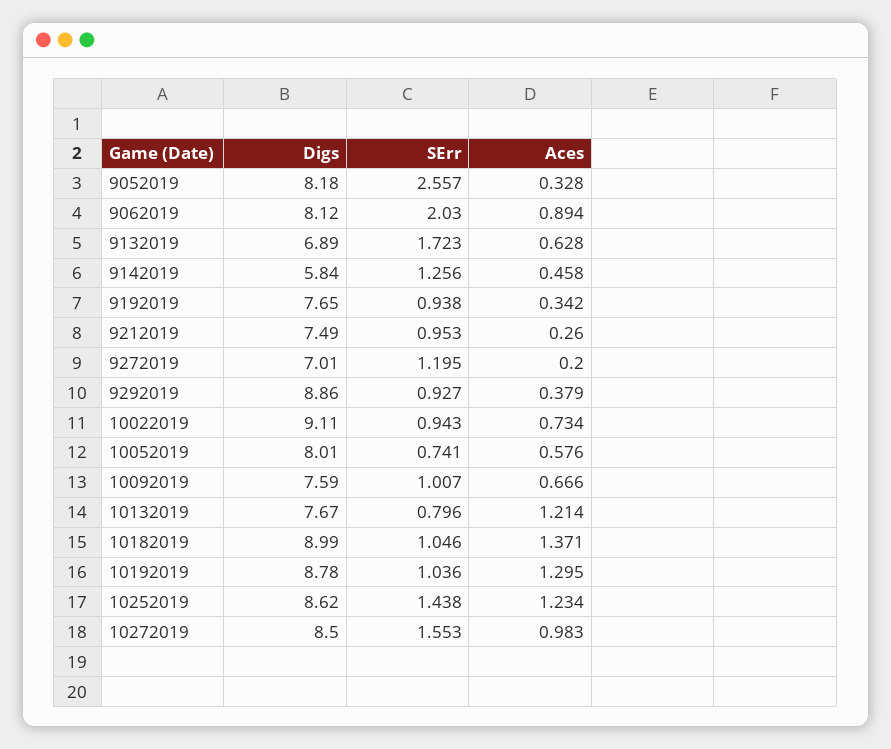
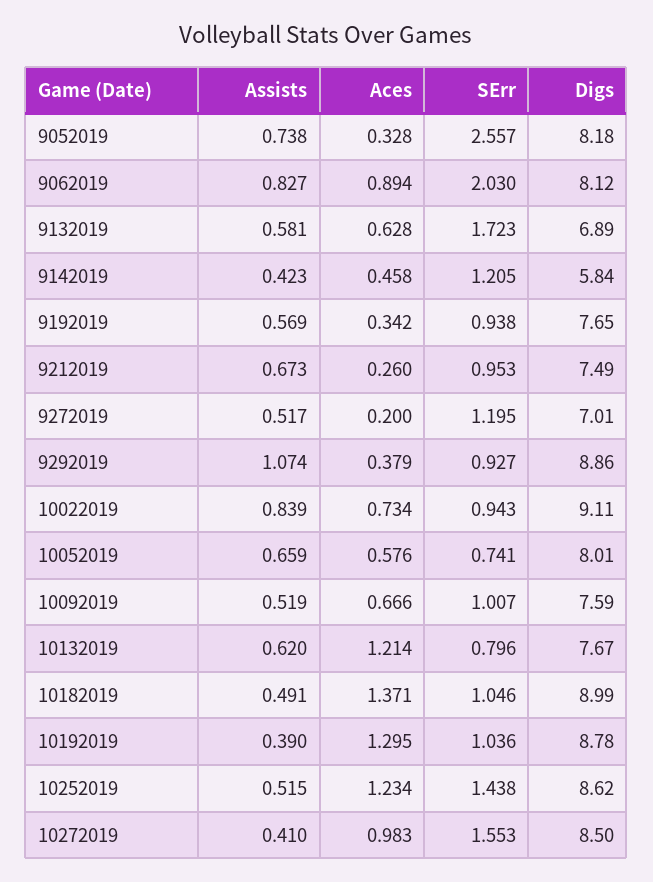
  {
    "Digs": {
      "9052019": 8.18,
      "9062019": 8.12,
      "9132019": 6.89,
      "9142019": 5.84,
      "9192019": 7.65,
      "9212019": 7.49,
      "9272019": 7.01,
      "9292019": 8.86,
      "10022019": 9.11,
      "10052019": 8.01,
      "10092019": 7.59,
      "10132019": 7.67,
      "10182019": 8.99,
      "10192019": 8.78,
      "10252019": 8.62,
      "10272019": 8.5
    },
    "SErr": {
      "9052019": 2.557,
      "9062019": 2.03,
      "9132019": 1.723,
-     "9142019": 1.256,
+     "9142019": 1.205,
      "9192019": 0.938,
      "9212019": 0.953,
      "9272019": 1.195,
      "9292019": 0.927,
      "10022019": 0.943,
      "10052019": 0.741,
      "10092019": 1.007,
      "10132019": 0.796,
      "10182019": 1.046,
      "10192019": 1.036,
      "10252019": 1.438,
      "10272019": 1.553
    },
    "Aces": {
      "9052019": 0.328,
      "9062019": 0.894,
      "9132019": 0.628,
      "9142019": 0.458,
      "9192019": 0.342,
      "9212019": 0.26,
      "9272019": 0.2,
      "9292019": 0.379,
      "10022019": 0.734,
      "10052019": 0.576,
      "10092019": 0.666,
      "10132019": 1.214,
      "10182019": 1.371,
      "10192019": 1.295,
      "10252019": 1.234,
      "10272019": 0.983
-   }
+   },
+   "Assists": {
+     "9052019": 0.738,
+     "9062019": 0.827,
+     "9132019": 0.581,
+     "9142019": 0.423,
+     "9192019": 0.569,
+     "9212019": 0.673,
+     "9272019": 0.517,
+     "9292019": 1.074,
+     "10022019": 0.839,
+     "10052019": 0.659,
+     "10092019": 0.519,
+     "10132019": 0.62,
+     "10182019": 0.491,
+     "10192019": 0.39,
+     "10252019": 0.515,
+     "10272019": 0.41
+   }
  }

